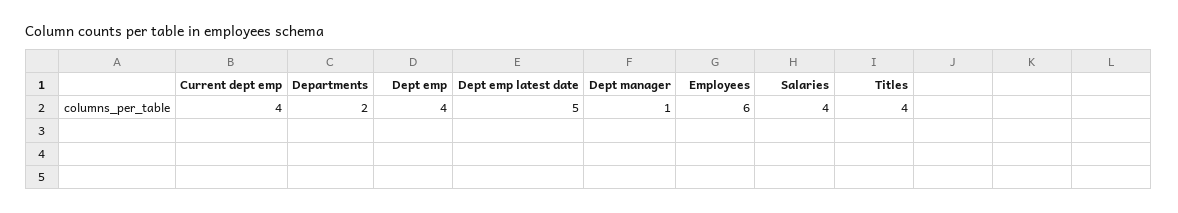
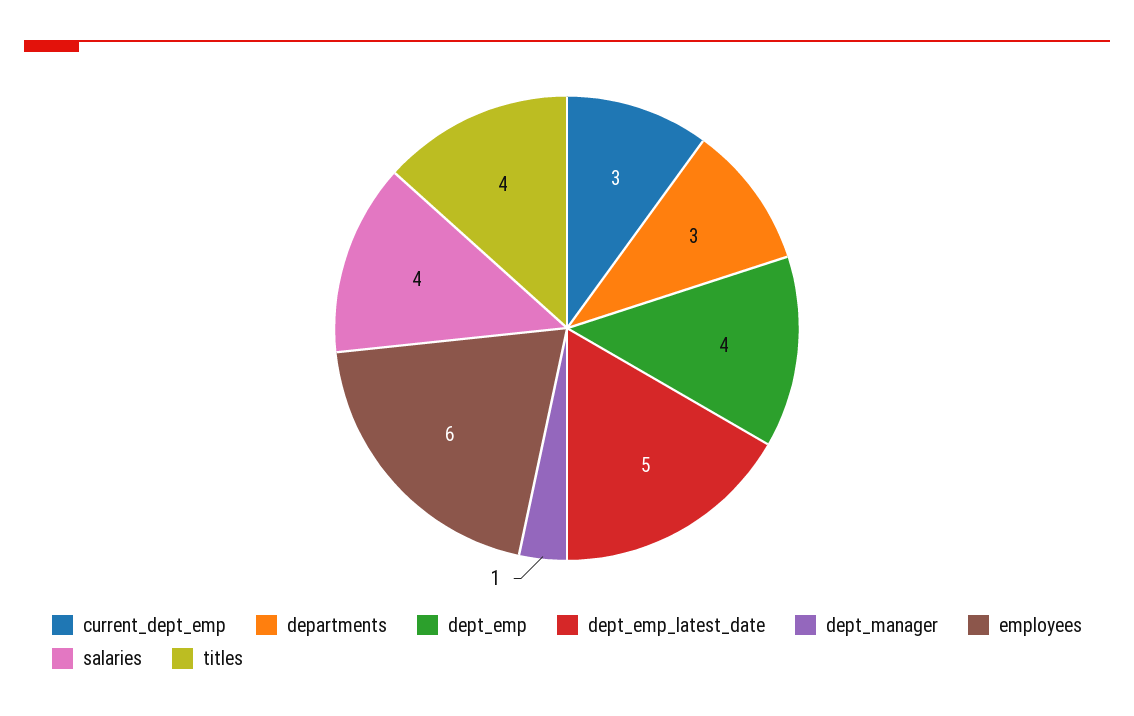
  {
-   "Current dept emp": 4,
+   "Current dept emp": 3,
-   "Departments": 2,
+   "Departments": 3,
    "Dept emp": 4,
    "Dept emp latest date": 5,
    "Dept manager": 1,
    "Employees": 6,
    "Salaries": 4,
    "Titles": 4
  }

